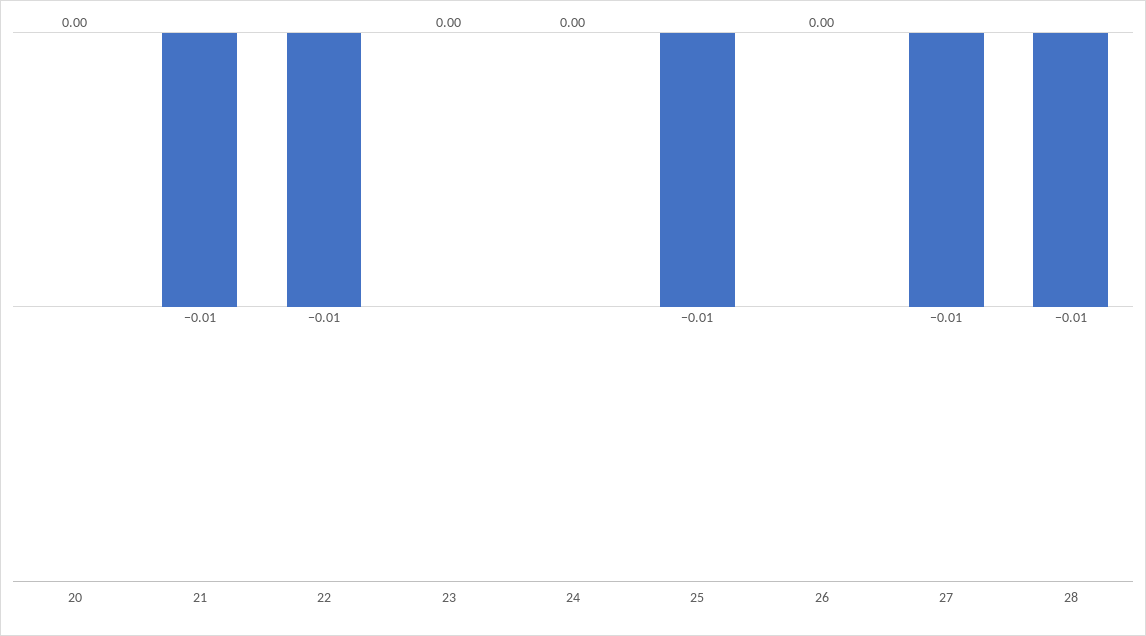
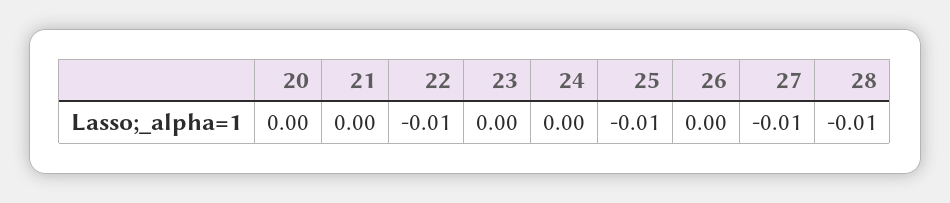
  {
    "20": 0,
-   "21": -0.01,
+   "21": 0,
    "22": -0.01,
    "23": 0,
    "24": 0,
    "25": -0.01,
    "26": 0,
    "27": -0.01,
    "28": -0.01
  }

